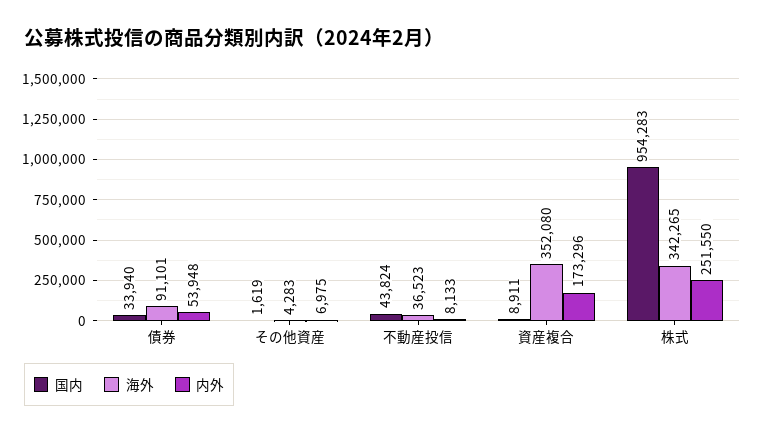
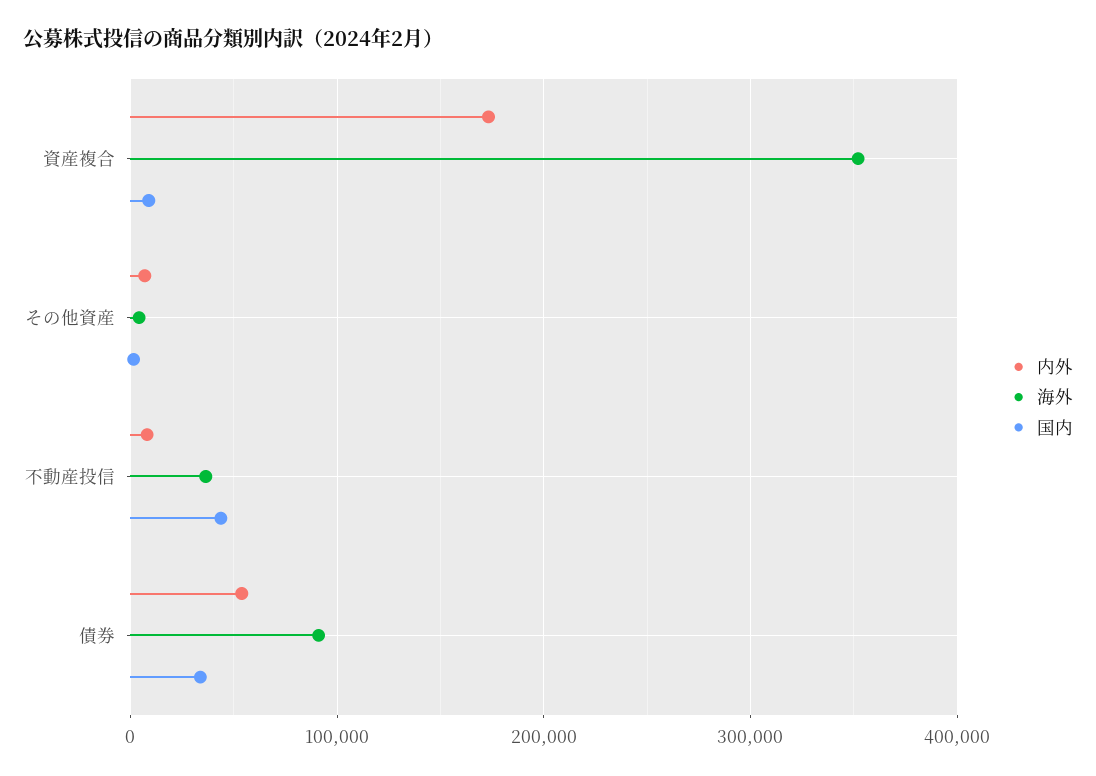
  {
    "国内": {
      "債券": 33940,
      "その他資産": 1619,
      "不動産投信": 43824,
-     "資産複合": 8911,
+     "資産複合": 8911
-     "株式": 954283
    },
    "海外": {
      "債券": 91101,
      "その他資産": 4283,
      "不動産投信": 36523,
-     "資産複合": 352080,
+     "資産複合": 352080
-     "株式": 342265
    },
    "内外": {
      "債券": 53948,
      "その他資産": 6975,
      "不動産投信": 8133,
-     "資産複合": 173296,
+     "資産複合": 173296
-     "株式": 251550
    }
  }

